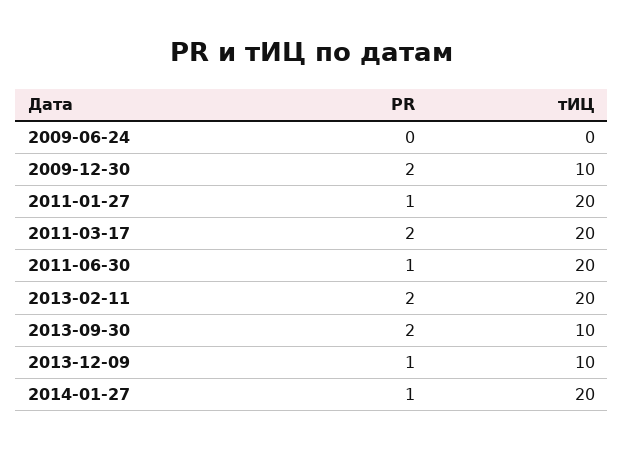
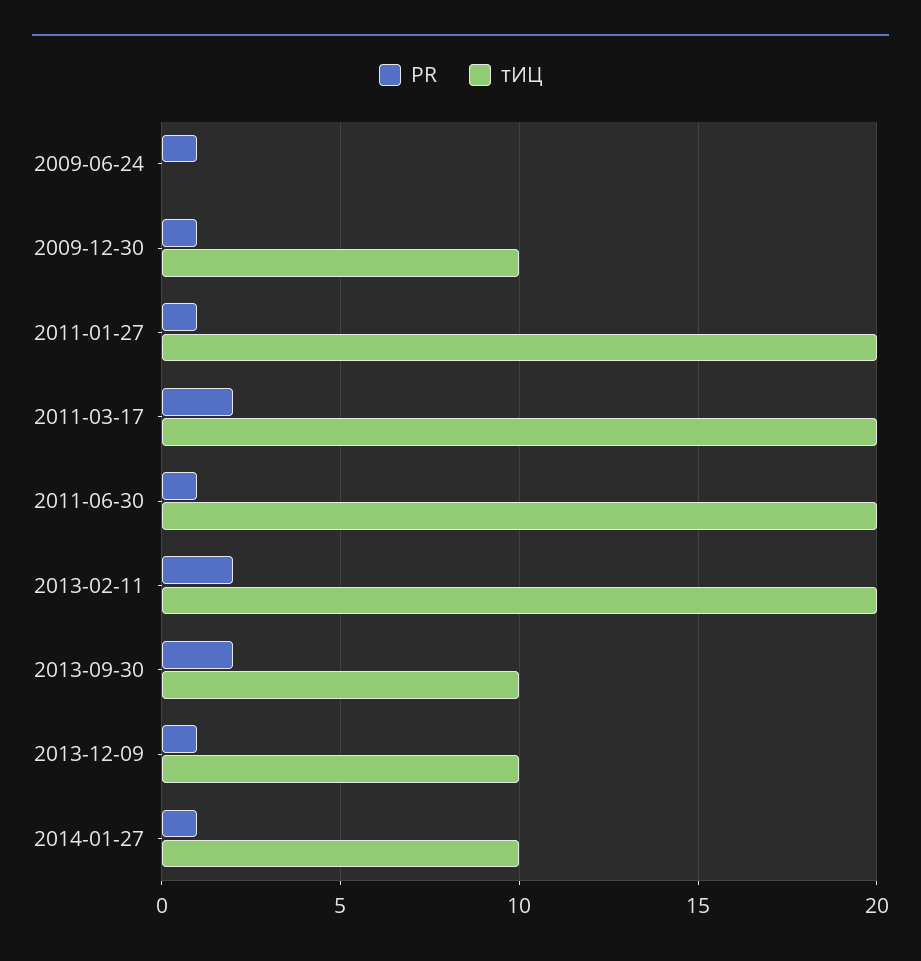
  {
    "PR": {
-     "2009-06-24": 0,
+     "2009-06-24": 1,
-     "2009-12-30": 2,
+     "2009-12-30": 1,
      "2011-01-27": 1,
      "2011-03-17": 2,
      "2011-06-30": 1,
      "2013-02-11": 2,
      "2013-09-30": 2,
      "2013-12-09": 1,
      "2014-01-27": 1
    },
    "тИЦ": {
      "2009-06-24": 0,
      "2009-12-30": 10,
      "2011-01-27": 20,
      "2011-03-17": 20,
      "2011-06-30": 20,
      "2013-02-11": 20,
      "2013-09-30": 10,
      "2013-12-09": 10,
-     "2014-01-27": 20
+     "2014-01-27": 10
    }
  }

